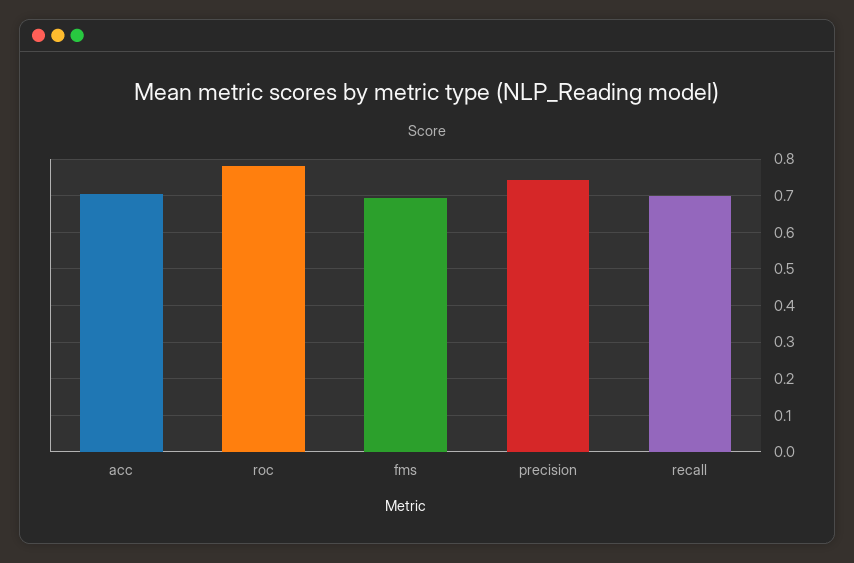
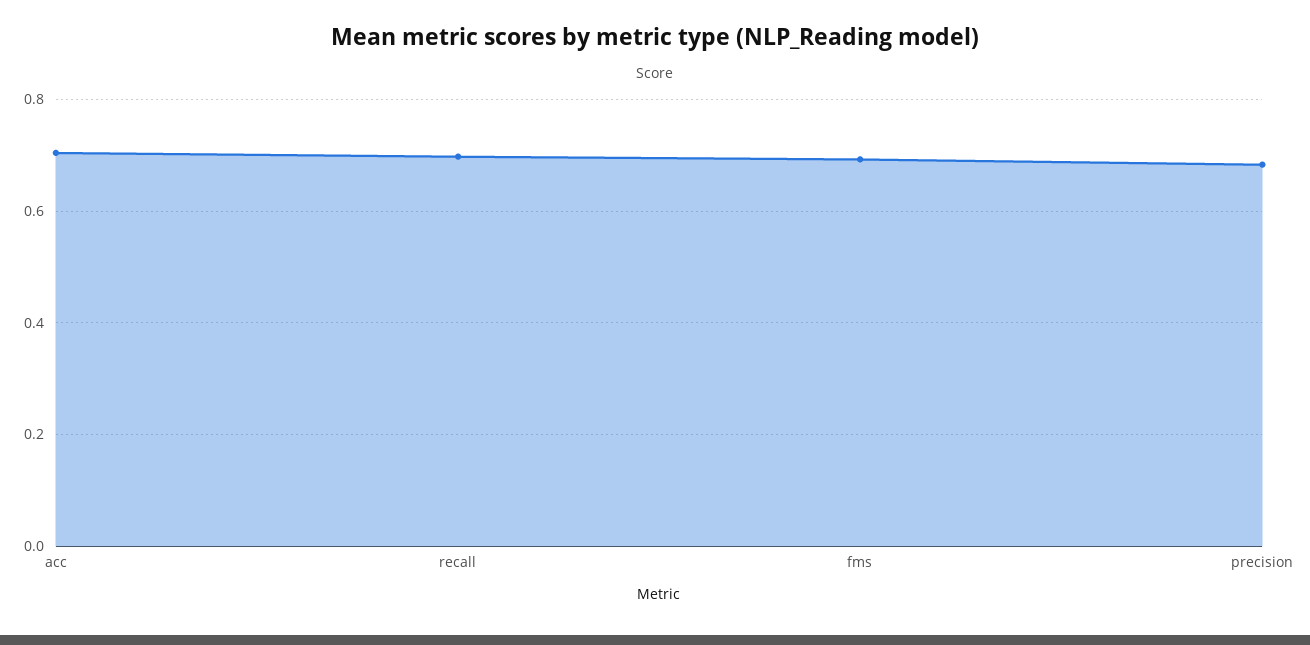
  {
    "acc": 0.7,
-   "roc": 0.78,
    "fms": 0.7,
-   "precision": 0.74,
+   "precision": 0.68,
    "recall": 0.7
  }

